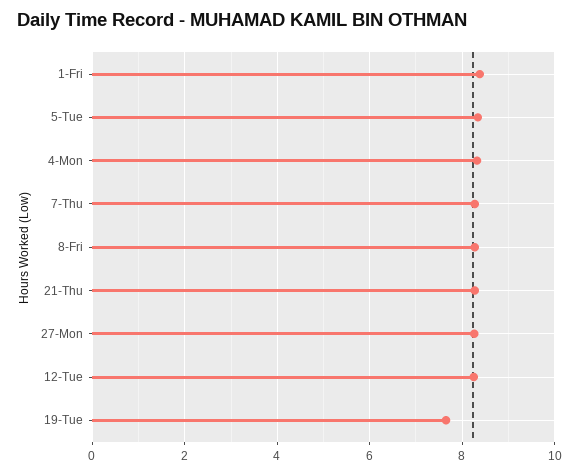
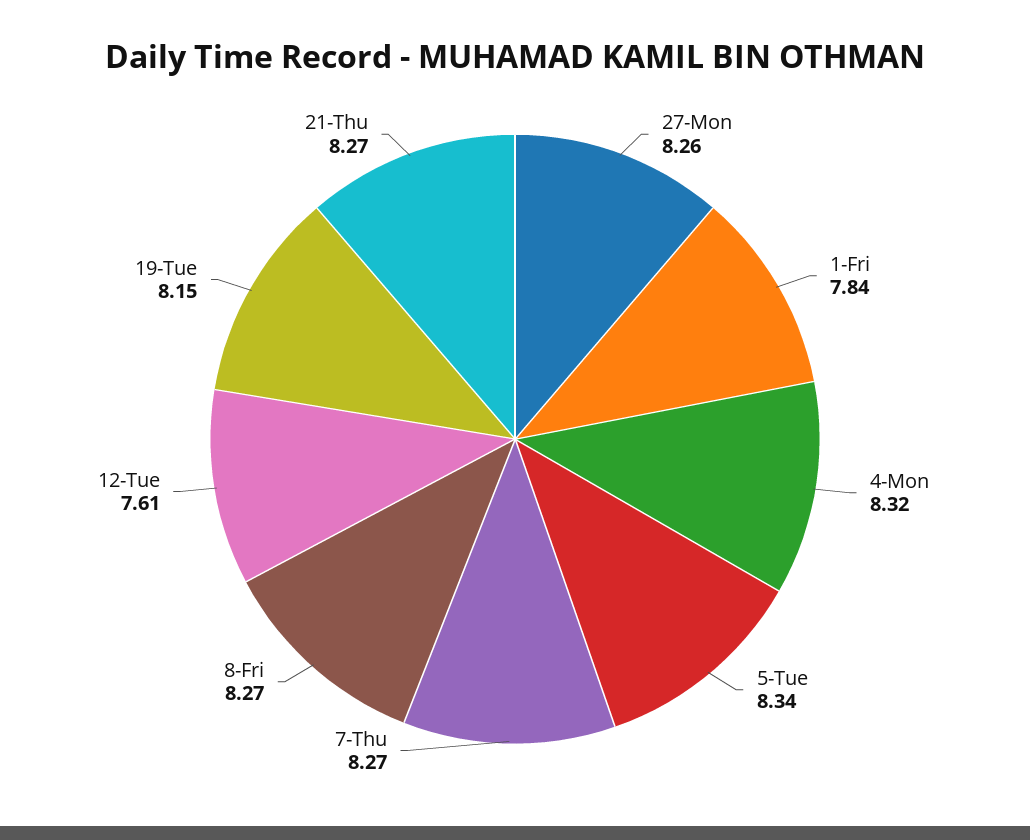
  {
-   "1-Fri": 8.4,
+   "1-Fri": 7.84,
    "5-Tue": 8.34,
    "4-Mon": 8.32,
    "7-Thu": 8.27,
    "8-Fri": 8.27,
    "21-Thu": 8.27,
    "27-Mon": 8.26,
-   "12-Tue": 8.2,
+   "12-Tue": 7.61,
-   "19-Tue": 7.6
+   "19-Tue": 8.15
  }

